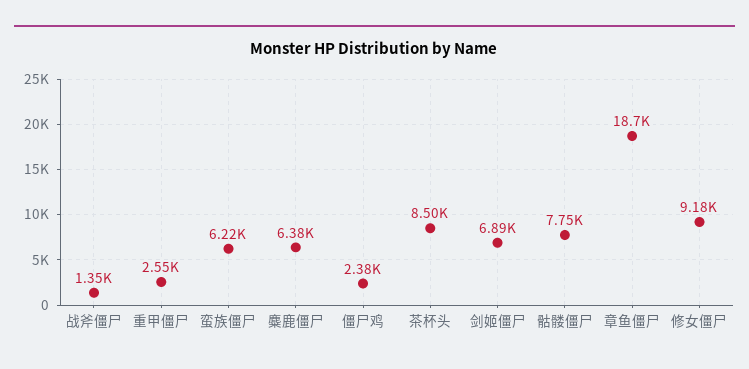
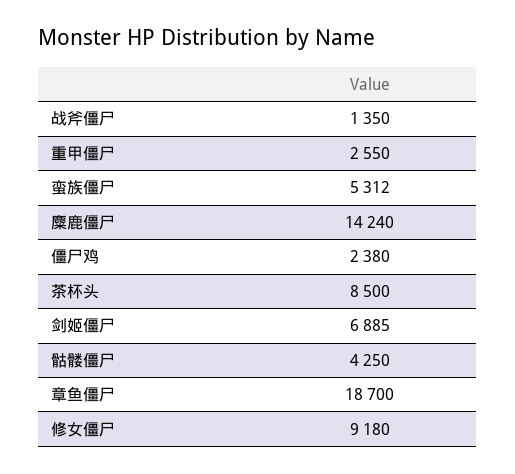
  {
    "战斧僵尸": 1350,
    "重甲僵尸": 2550,
-   "蛮族僵尸": 6220,
+   "蛮族僵尸": 5312,
-   "麋鹿僵尸": 6380,
+   "麋鹿僵尸": 14240,
    "僵尸鸡": 2380,
    "茶杯头": 8500,
    "剑姬僵尸": 6885,
-   "骷髅僵尸": 7750,
+   "骷髅僵尸": 4250,
    "章鱼僵尸": 18700,
    "修女僵尸": 9180
  }

